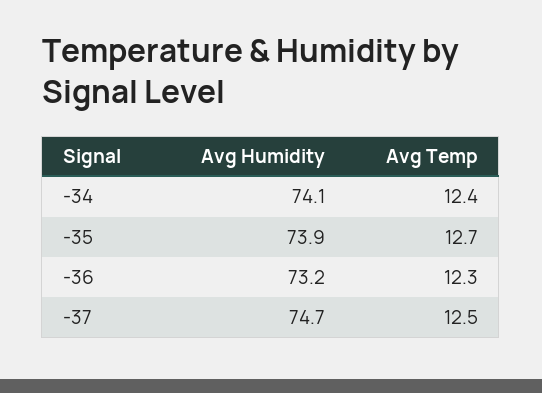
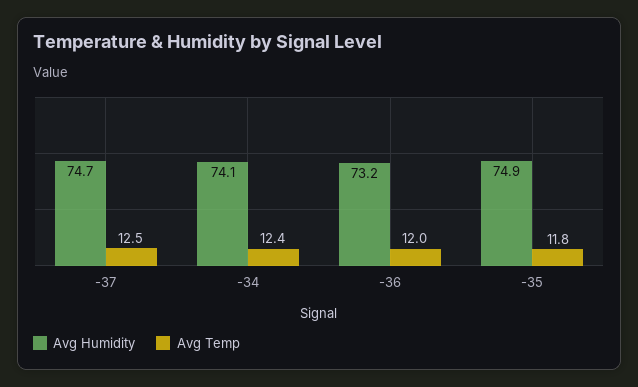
  {
    "Avg Humidity": {
      "-34": 74.1,
-     "-35": 73.9,
+     "-35": 74.9,
      "-36": 73.2,
      "-37": 74.7
    },
    "Avg Temp": {
      "-34": 12.4,
-     "-35": 12.7,
+     "-35": 11.8,
-     "-36": 12.3,
+     "-36": 12,
      "-37": 12.5
    }
  }

